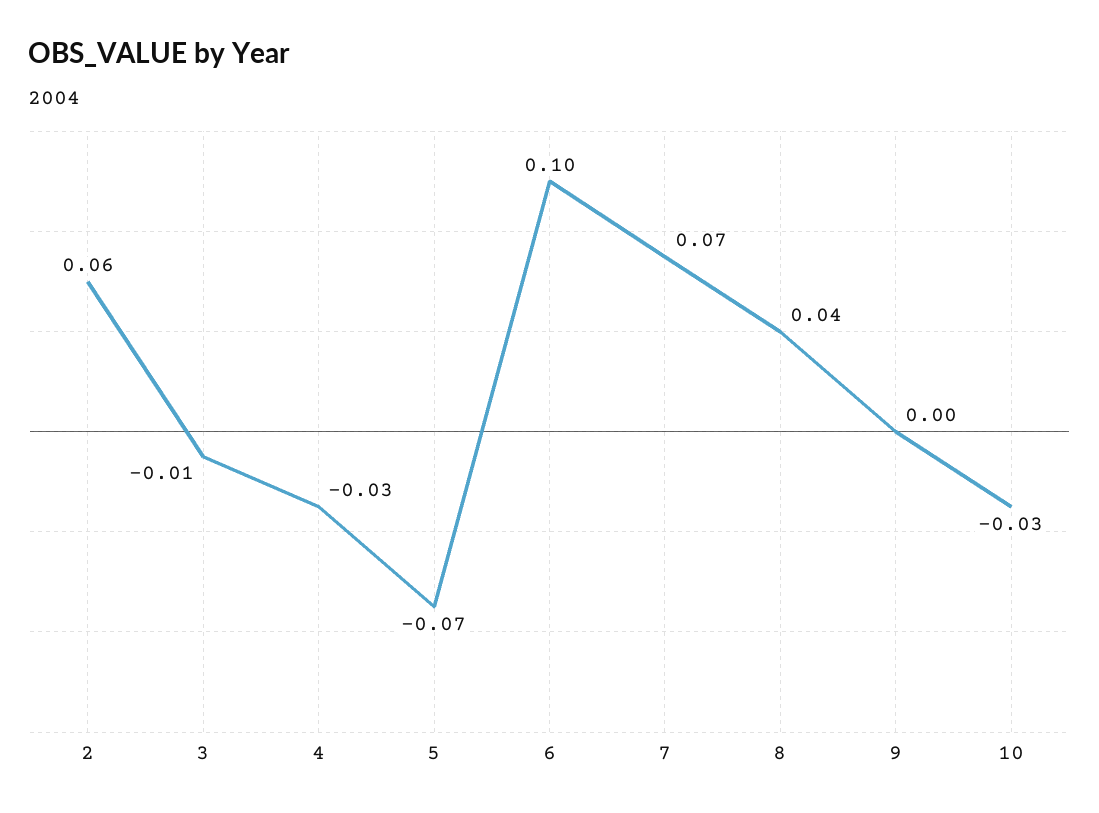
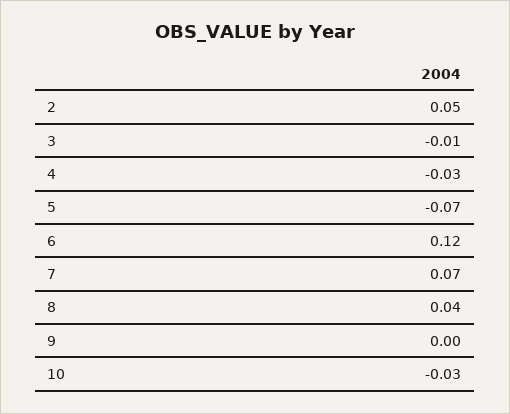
  {
-   "2": 0.06,
+   "2": 0.05,
    "3": -0.01,
    "4": -0.03,
    "5": -0.07,
-   "6": 0.1,
+   "6": 0.12,
    "7": 0.07,
    "8": 0.04,
    "9": 0,
    "10": -0.03
  }

